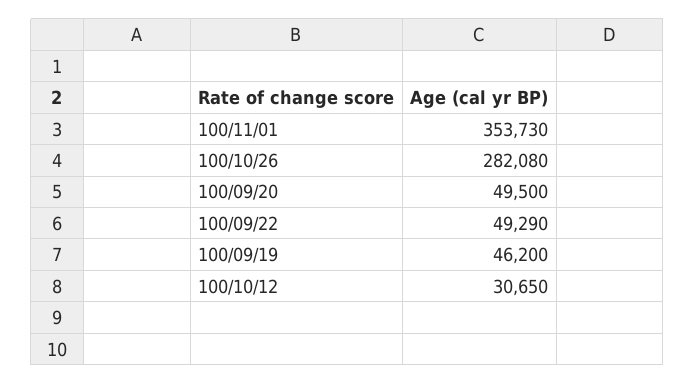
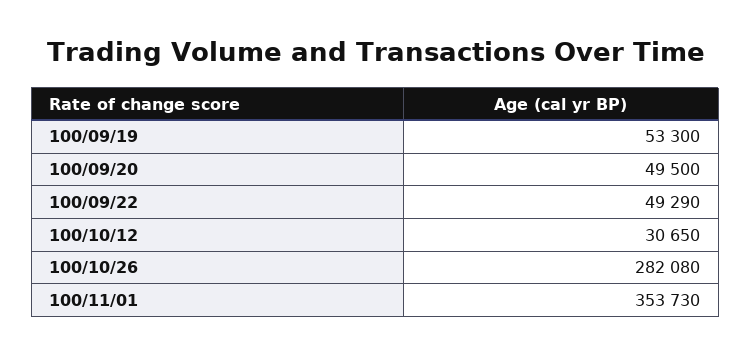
  {
    "100/11/01": 353730,
    "100/10/26": 282080,
    "100/09/20": 49500,
    "100/09/22": 49290,
-   "100/09/19": 46200,
+   "100/09/19": 53300,
    "100/10/12": 30650
  }

